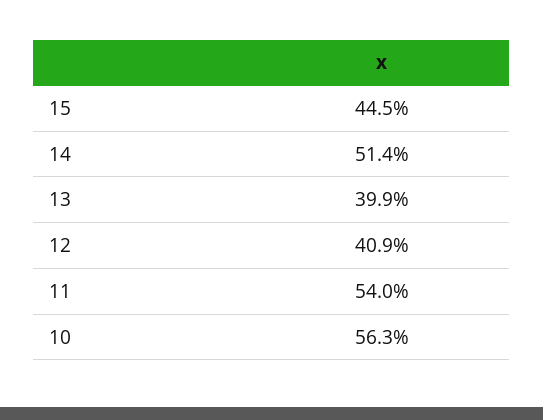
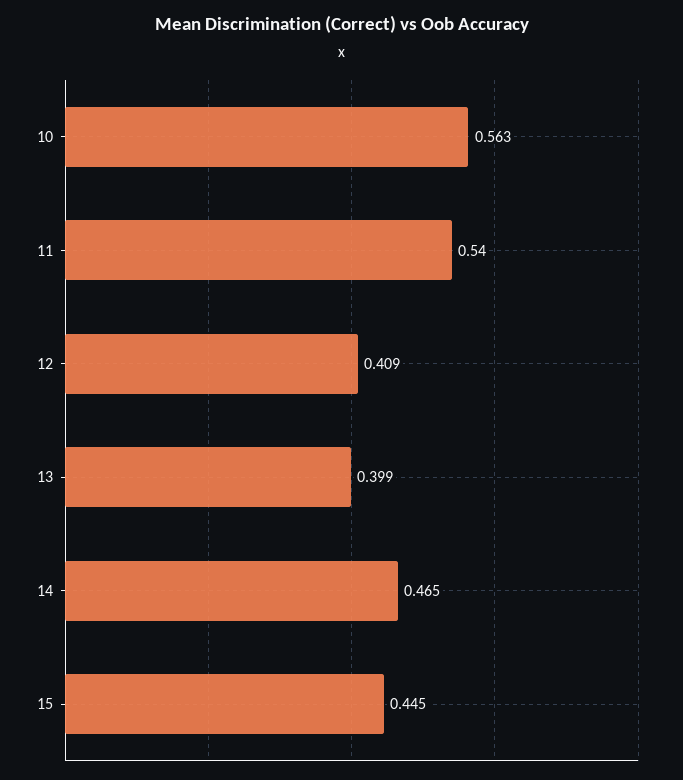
  {
    "15": 0.445,
-   "14": 0.514,
+   "14": 0.465,
    "13": 0.399,
    "12": 0.409,
    "11": 0.54,
    "10": 0.563
  }

